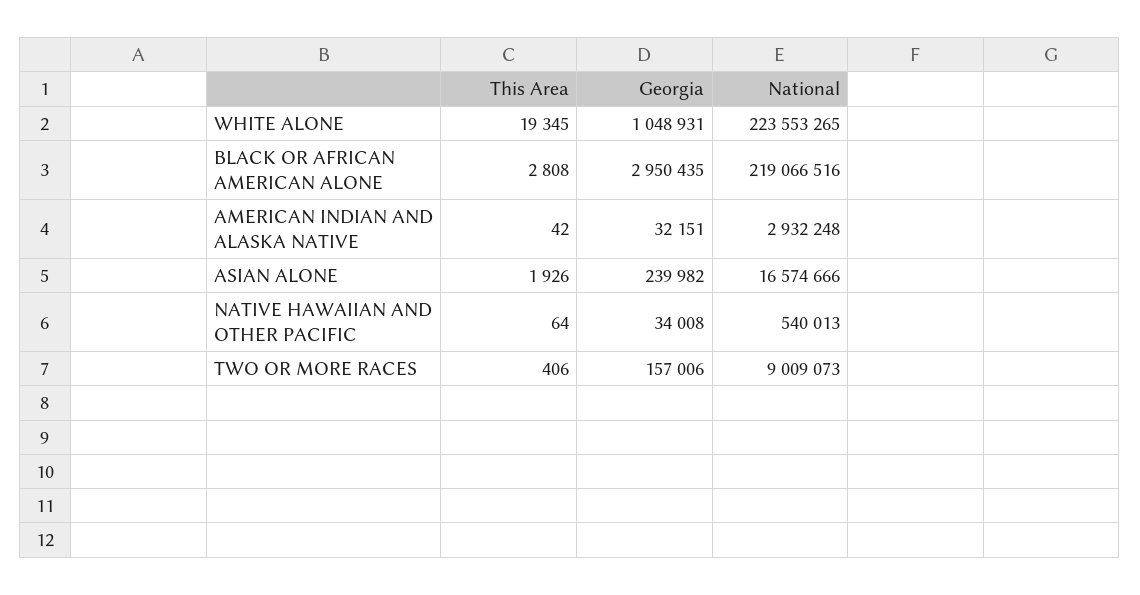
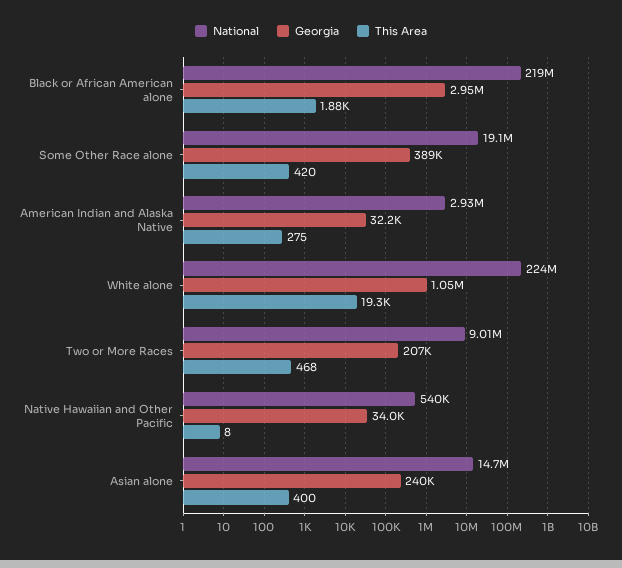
  {
    "This Area": {
      "WHITE ALONE": 19345,
-     "BLACK OR AFRICAN AMERICAN ALONE": 2808,
+     "BLACK OR AFRICAN AMERICAN ALONE": 1880,
-     "AMERICAN INDIAN AND ALASKA NATIVE": 42,
+     "AMERICAN INDIAN AND ALASKA NATIVE": 275,
-     "ASIAN ALONE": 1926,
+     "ASIAN ALONE": 400,
-     "NATIVE HAWAIIAN AND OTHER PACIFIC": 64,
+     "NATIVE HAWAIIAN AND OTHER PACIFIC": 8,
-     "TWO OR MORE RACES": 406
+     "TWO OR MORE RACES": 468,
+     "Some Other Race alone": 420
    },
    "Georgia": {
      "WHITE ALONE": 1048931,
      "BLACK OR AFRICAN AMERICAN ALONE": 2950435,
      "AMERICAN INDIAN AND ALASKA NATIVE": 32151,
      "ASIAN ALONE": 239982,
      "NATIVE HAWAIIAN AND OTHER PACIFIC": 34008,
-     "TWO OR MORE RACES": 157006
+     "TWO OR MORE RACES": 207000,
+     "Some Other Race alone": 389000
    },
    "National": {
      "WHITE ALONE": 223553265,
      "BLACK OR AFRICAN AMERICAN ALONE": 219066516,
      "AMERICAN INDIAN AND ALASKA NATIVE": 2932248,
-     "ASIAN ALONE": 16574666,
+     "ASIAN ALONE": 14700000,
      "NATIVE HAWAIIAN AND OTHER PACIFIC": 540013,
-     "TWO OR MORE RACES": 9009073
+     "TWO OR MORE RACES": 9009073,
+     "Some Other Race alone": 19100000
    }
  }

